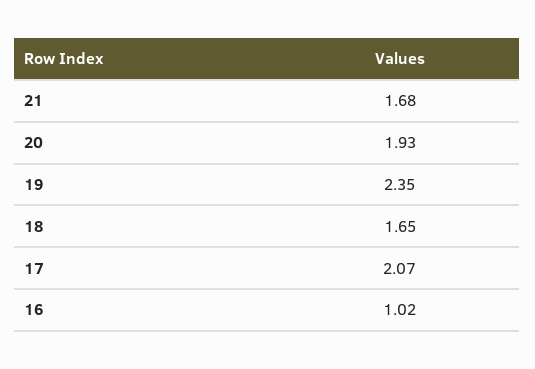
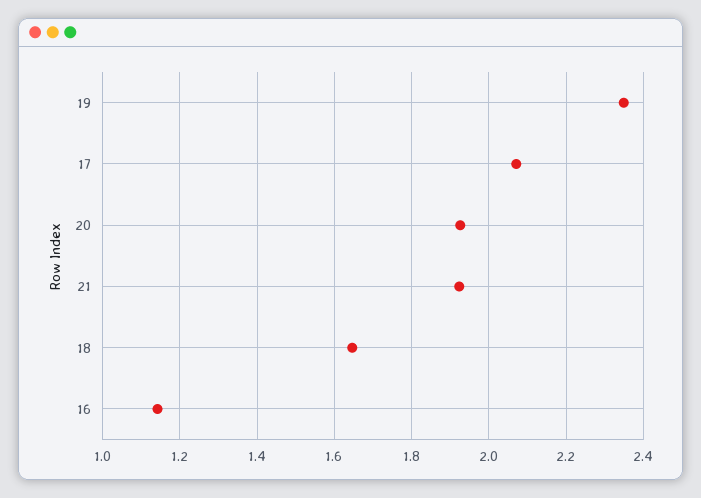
  {
-   "21": 1.68,
+   "21": 1.92,
    "20": 1.93,
    "19": 2.35,
    "18": 1.65,
    "17": 2.07,
-   "16": 1.02
+   "16": 1.14
  }

